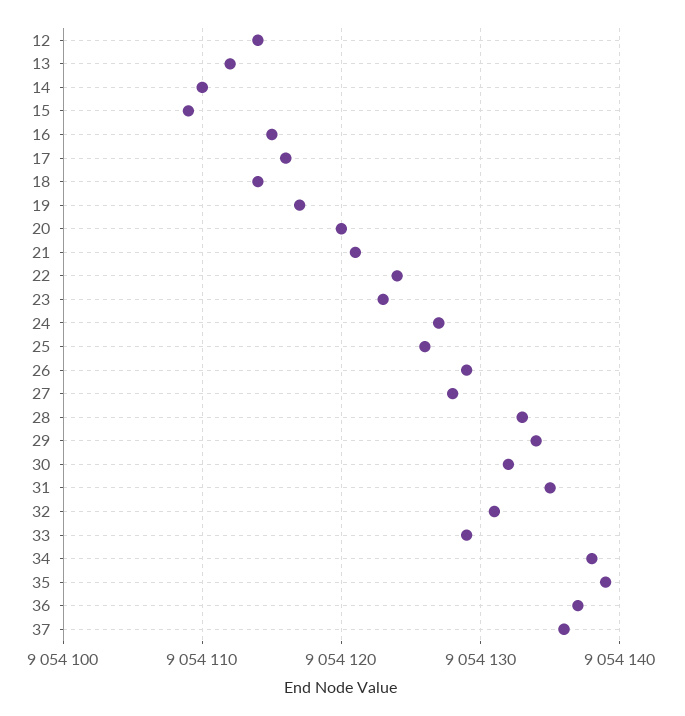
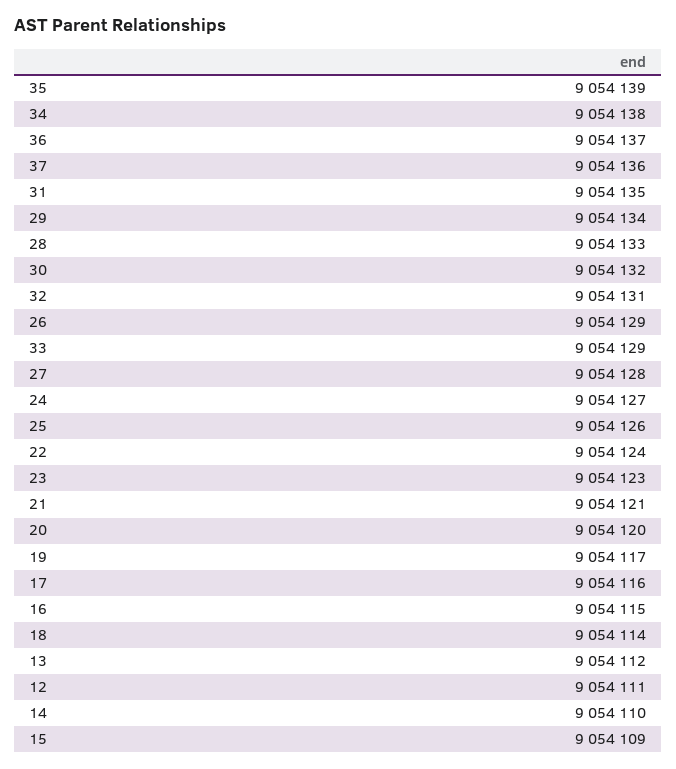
  {
-   "12": 9054114,
+   "12": 9054111,
    "13": 9054112,
    "14": 9054110,
    "15": 9054109,
    "16": 9054115,
    "17": 9054116,
    "18": 9054114,
    "19": 9054117,
    "20": 9054120,
    "21": 9054121,
    "22": 9054124,
    "23": 9054123,
    "24": 9054127,
    "25": 9054126,
    "26": 9054129,
    "27": 9054128,
    "28": 9054133,
    "29": 9054134,
    "30": 9054132,
    "31": 9054135,
    "32": 9054131,
    "33": 9054129,
    "34": 9054138,
    "35": 9054139,
    "36": 9054137,
    "37": 9054136
  }

